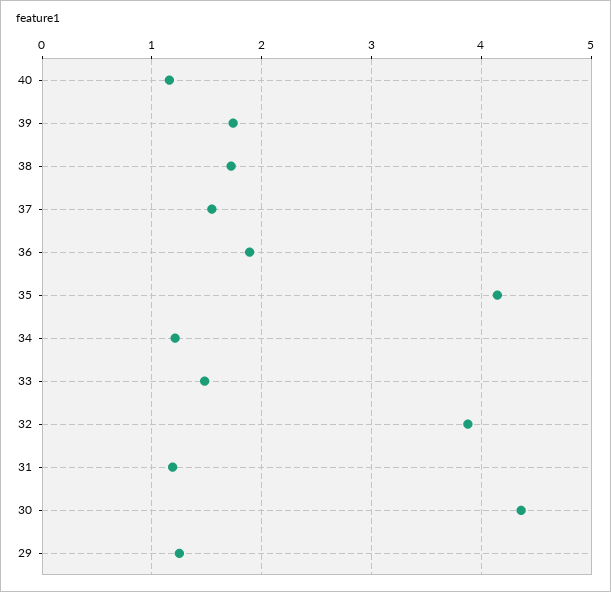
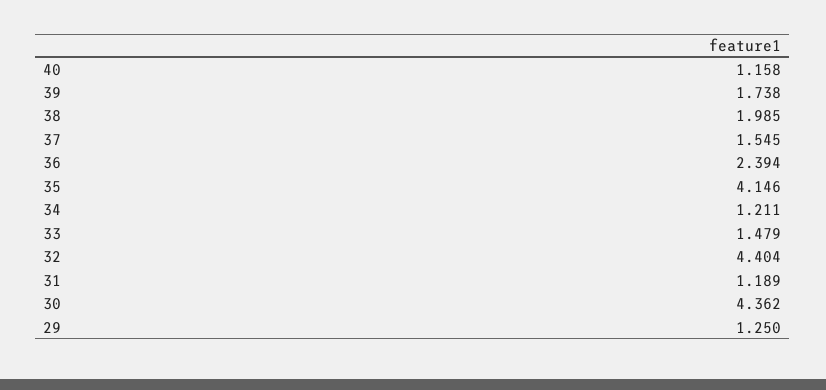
  {
    "40": 1.158,
    "39": 1.738,
-   "38": 1.7,
+   "38": 1.985,
    "37": 1.545,
-   "36": 1.9,
+   "36": 2.394,
    "35": 4.146,
    "34": 1.211,
    "33": 1.479,
-   "32": 3.9,
+   "32": 4.404,
    "31": 1.189,
    "30": 4.362,
    "29": 1.25
  }

